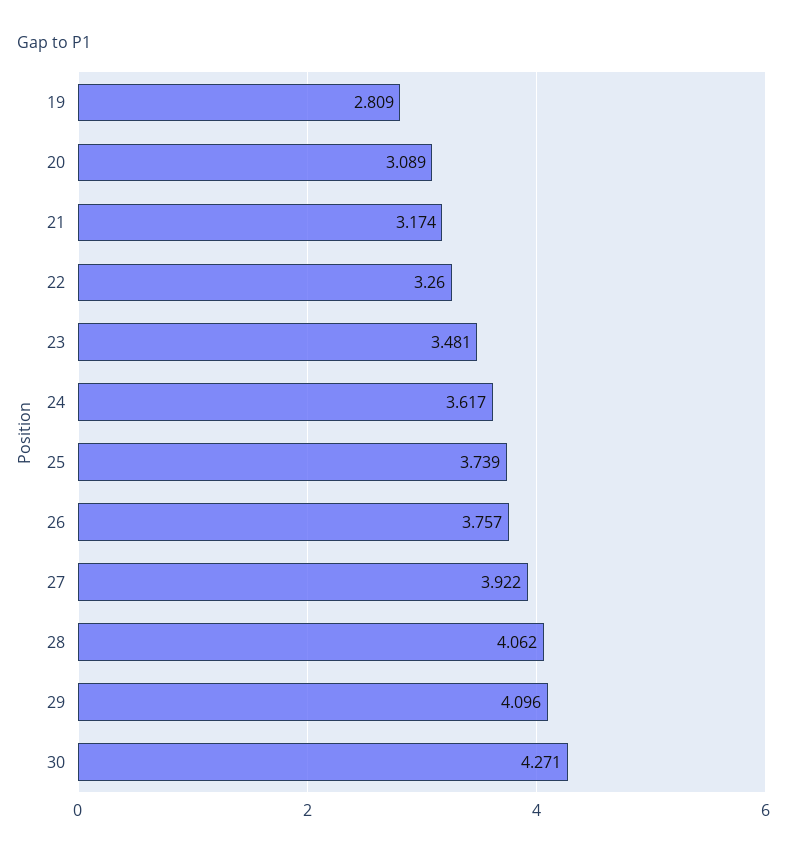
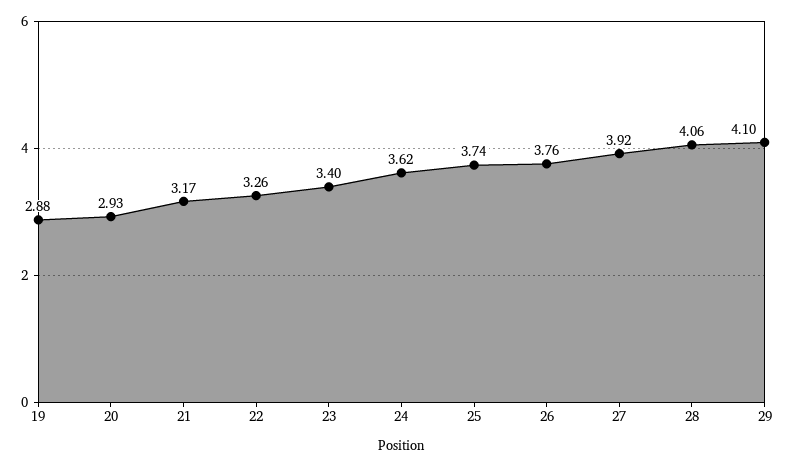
  {
-   "19": 2.809,
+   "19": 2.88,
-   "20": 3.089,
+   "20": 2.93,
    "21": 3.174,
    "22": 3.26,
-   "23": 3.481,
+   "23": 3.4,
    "24": 3.617,
    "25": 3.739,
    "26": 3.757,
    "27": 3.922,
    "28": 4.062,
-   "29": 4.096,
+   "29": 4.096
-   "30": 4.271
  }

